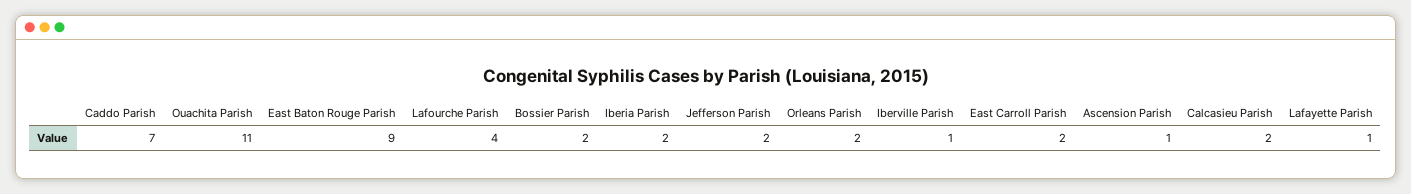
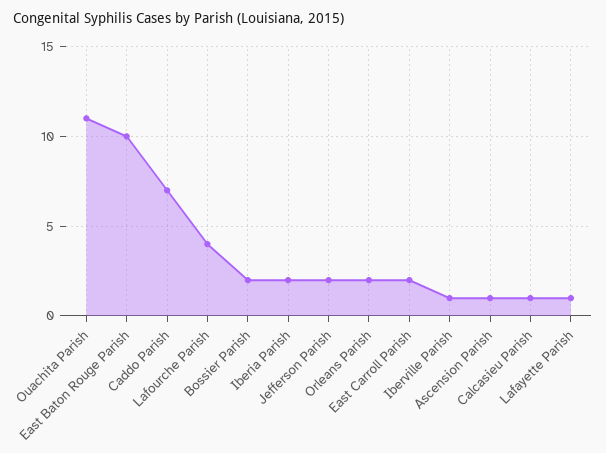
  {
    "Caddo Parish": 7,
    "Ouachita Parish": 11,
-   "East Baton Rouge Parish": 9,
+   "East Baton Rouge Parish": 10,
    "Lafourche Parish": 4,
    "Bossier Parish": 2,
    "Iberia Parish": 2,
    "Jefferson Parish": 2,
    "Orleans Parish": 2,
    "Iberville Parish": 1,
    "East Carroll Parish": 2,
    "Ascension Parish": 1,
-   "Calcasieu Parish": 2,
+   "Calcasieu Parish": 1,
    "Lafayette Parish": 1
  }

